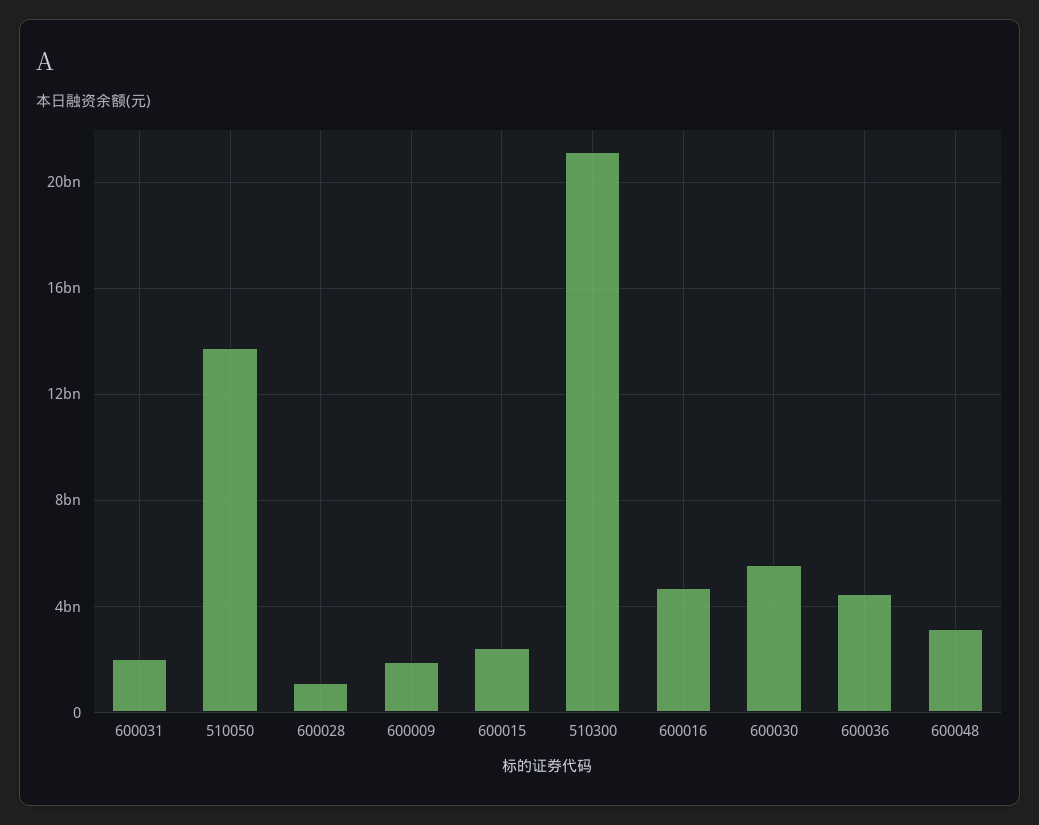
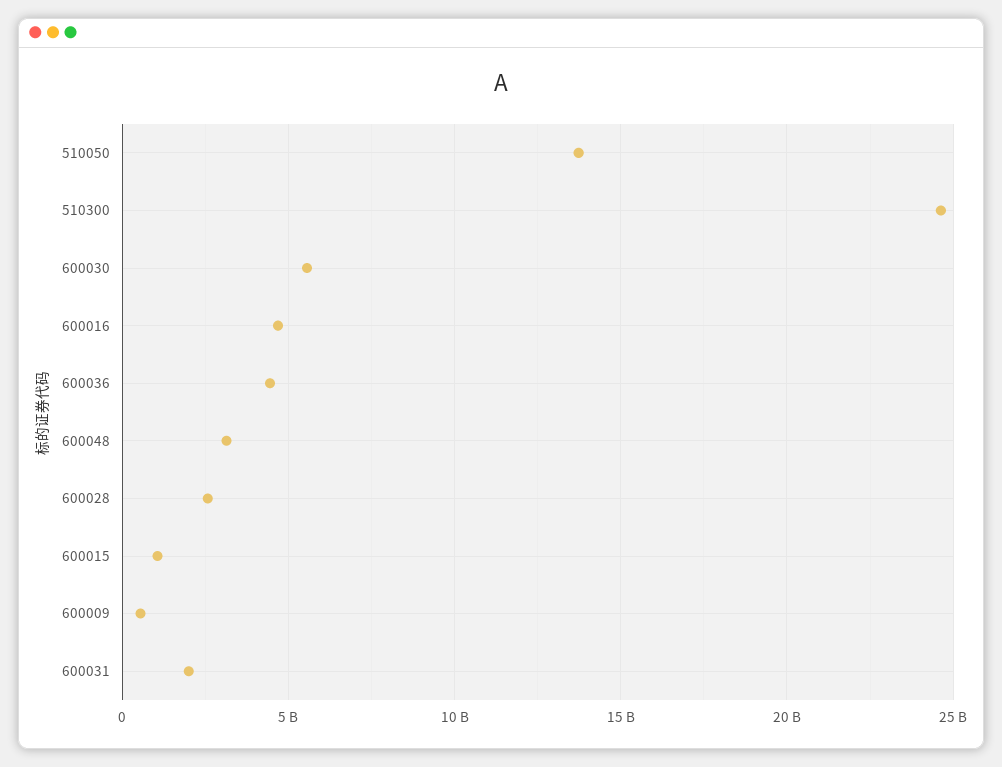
  {
    "600031": 2000000000,
    "510050": 13500000000,
-   "600028": 1000000000,
+   "600028": 2500000000,
-   "600009": 2000000000,
+   "600009": 500000000,
-   "600015": 2500000000,
+   "600015": 1000000000,
-   "510300": 21000000000,
+   "510300": 24500000000,
    "600016": 4500000000,
    "600030": 5500000000,
    "600036": 4500000000,
    "600048": 3000000000
  }

